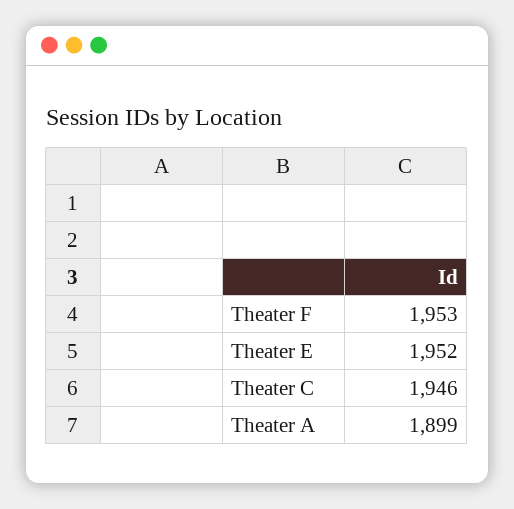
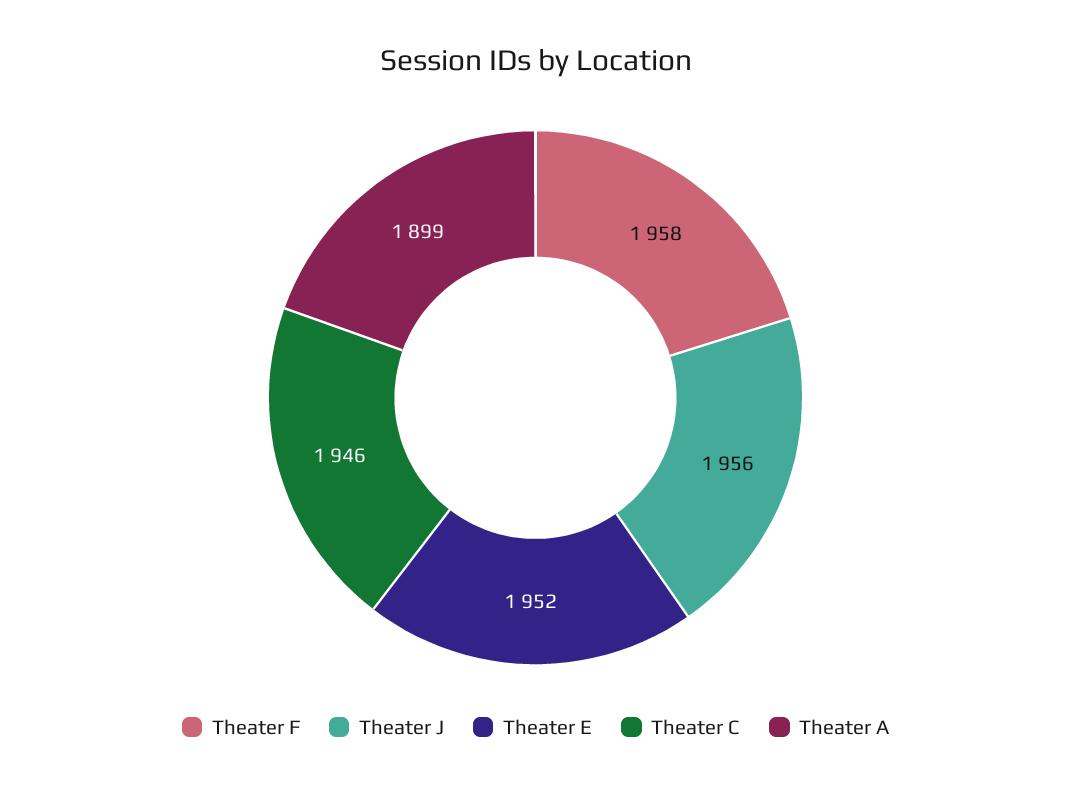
  {
-   "Theater F": 1953,
+   "Theater F": 1958,
    "Theater E": 1952,
    "Theater C": 1946,
-   "Theater A": 1899
+   "Theater A": 1899,
+   "Theater J": 1956
  }

